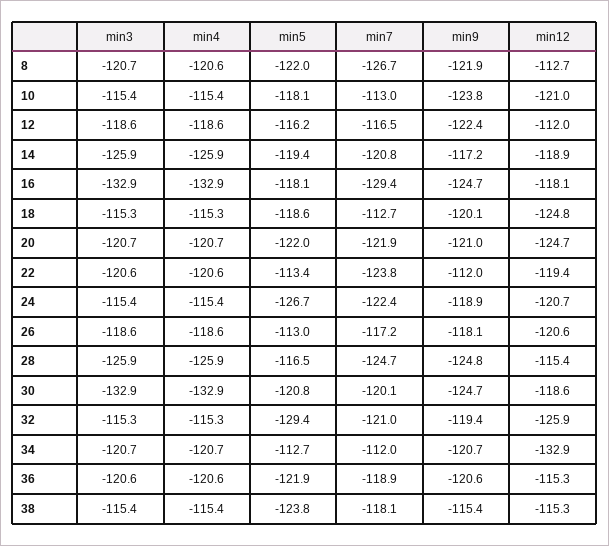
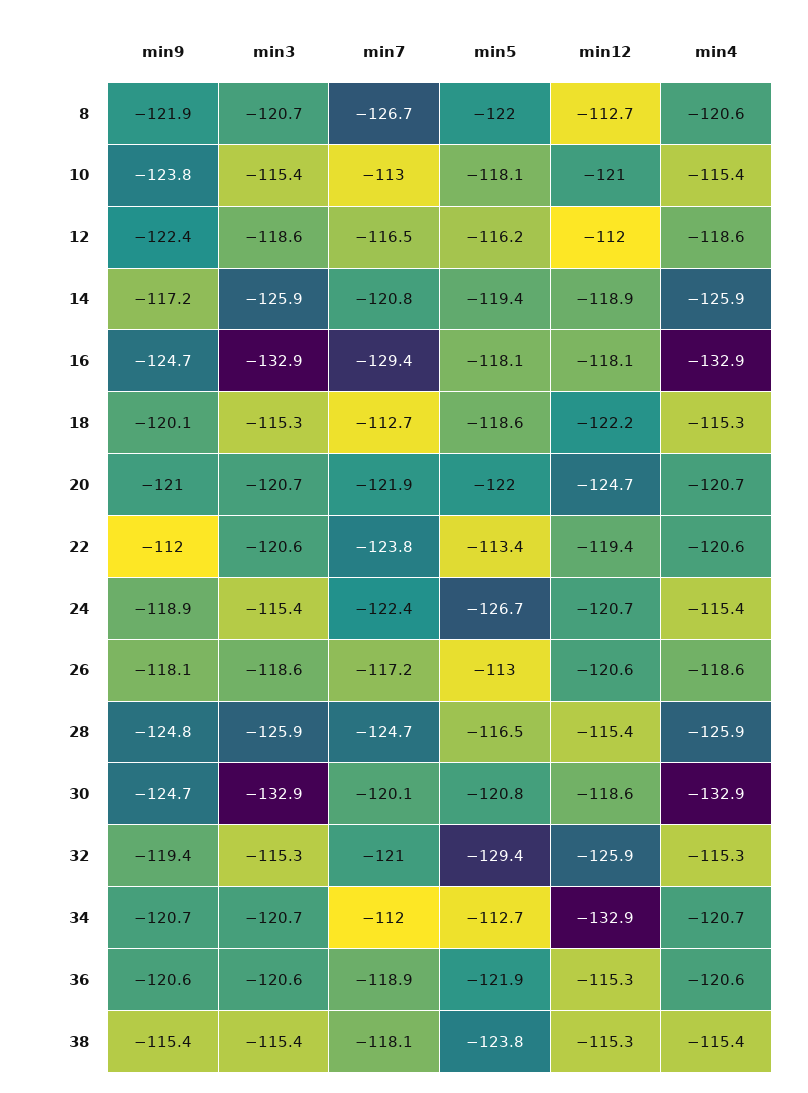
  {
    "min3": {
      "8": -120.7,
      "10": -115.4,
      "12": -118.6,
      "14": -125.9,
      "16": -132.9,
      "18": -115.3,
      "20": -120.7,
      "22": -120.6,
      "24": -115.4,
      "26": -118.6,
      "28": -125.9,
      "30": -132.9,
      "32": -115.3,
      "34": -120.7,
      "36": -120.6,
      "38": -115.4
    },
    "min4": {
      "8": -120.6,
      "10": -115.4,
      "12": -118.6,
      "14": -125.9,
      "16": -132.9,
      "18": -115.3,
      "20": -120.7,
      "22": -120.6,
      "24": -115.4,
      "26": -118.6,
      "28": -125.9,
      "30": -132.9,
      "32": -115.3,
      "34": -120.7,
      "36": -120.6,
      "38": -115.4
    },
    "min5": {
      "8": -122,
      "10": -118.1,
      "12": -116.2,
      "14": -119.4,
      "16": -118.1,
      "18": -118.6,
      "20": -122,
      "22": -113.4,
      "24": -126.7,
      "26": -113,
      "28": -116.5,
      "30": -120.8,
      "32": -129.4,
      "34": -112.7,
      "36": -121.9,
      "38": -123.8
    },
    "min7": {
      "8": -126.7,
      "10": -113,
      "12": -116.5,
      "14": -120.8,
      "16": -129.4,
      "18": -112.7,
      "20": -121.9,
      "22": -123.8,
      "24": -122.4,
      "26": -117.2,
      "28": -124.7,
      "30": -120.1,
      "32": -121,
      "34": -112,
      "36": -118.9,
      "38": -118.1
    },
    "min9": {
      "8": -121.9,
      "10": -123.8,
      "12": -122.4,
      "14": -117.2,
      "16": -124.7,
      "18": -120.1,
      "20": -121,
      "22": -112,
      "24": -118.9,
      "26": -118.1,
      "28": -124.8,
      "30": -124.7,
      "32": -119.4,
      "34": -120.7,
      "36": -120.6,
      "38": -115.4
    },
    "min12": {
      "8": -112.7,
      "10": -121,
      "12": -112,
      "14": -118.9,
      "16": -118.1,
-     "18": -124.8,
+     "18": -122.2,
      "20": -124.7,
      "22": -119.4,
      "24": -120.7,
      "26": -120.6,
      "28": -115.4,
      "30": -118.6,
      "32": -125.9,
      "34": -132.9,
      "36": -115.3,
      "38": -115.3
    }
  }

